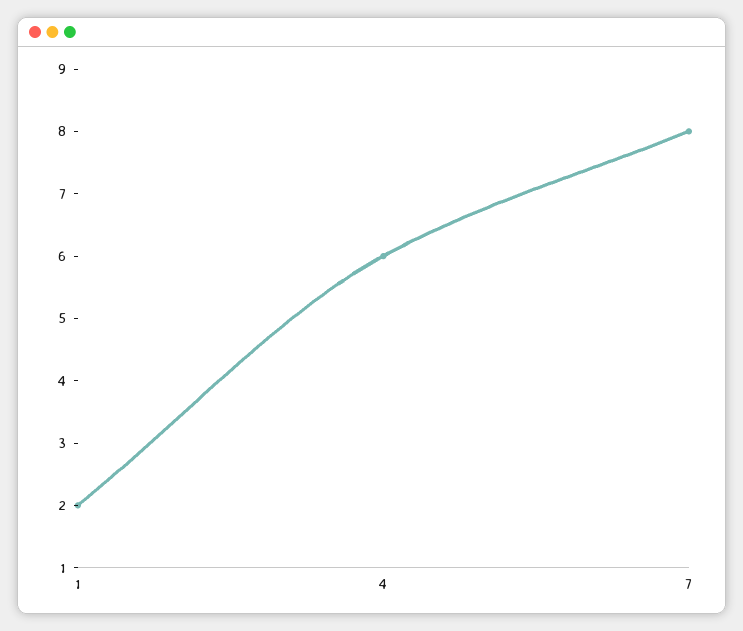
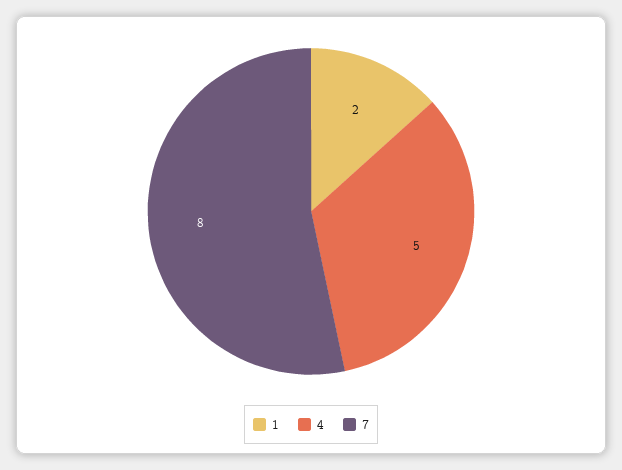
  {
    "1": 2,
-   "4": 6,
+   "4": 5,
    "7": 8
  }

